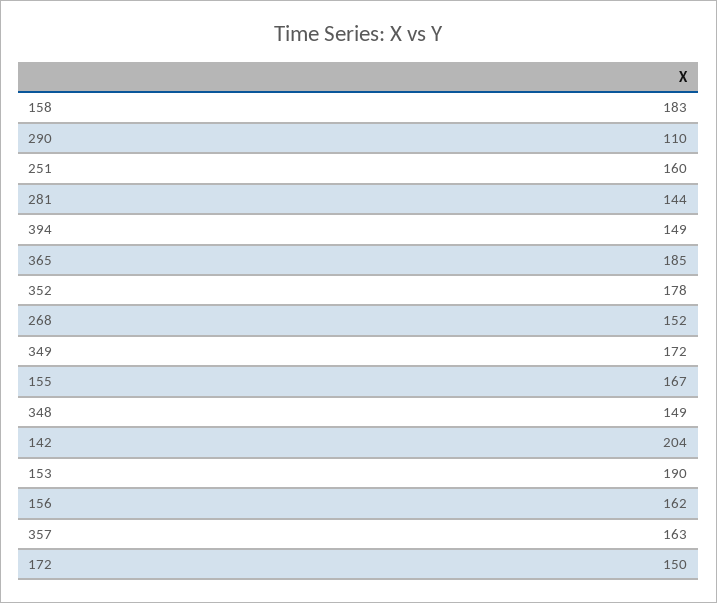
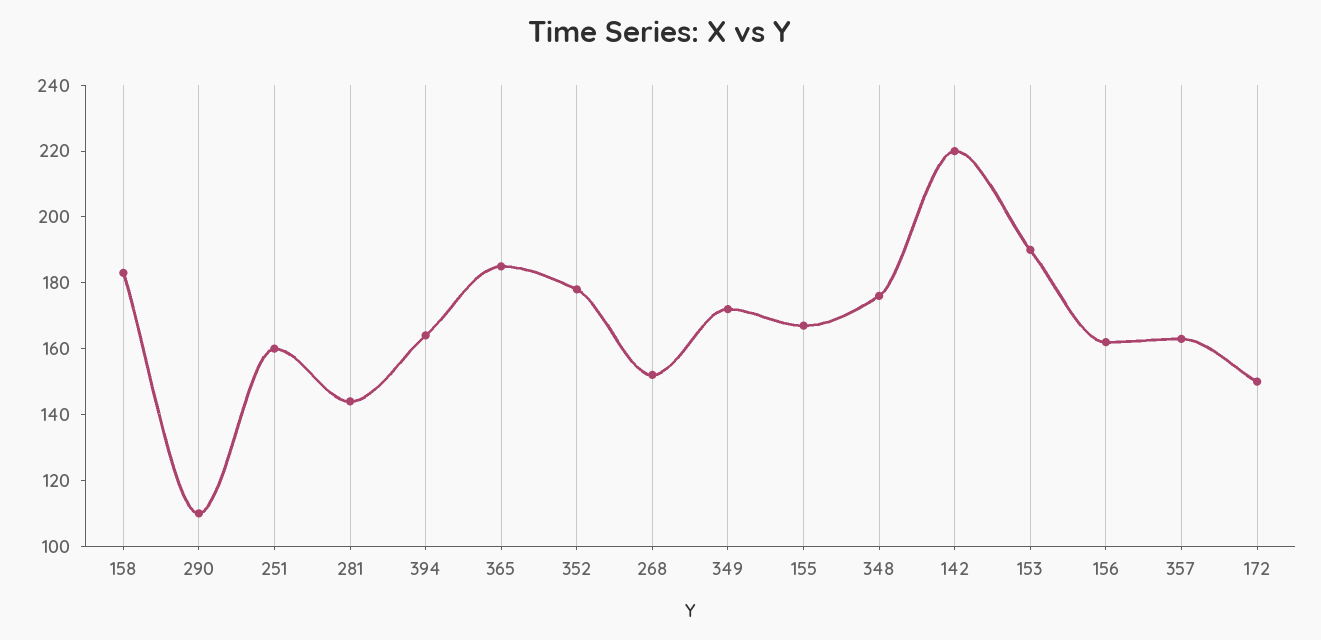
  {
    "158": 183,
    "290": 110,
    "251": 160,
    "281": 144,
-   "394": 149,
+   "394": 165,
    "365": 185,
    "352": 178,
    "268": 152,
    "349": 172,
    "155": 167,
-   "348": 149,
+   "348": 175,
-   "142": 204,
+   "142": 220,
    "153": 190,
    "156": 162,
    "357": 163,
    "172": 150
  }

